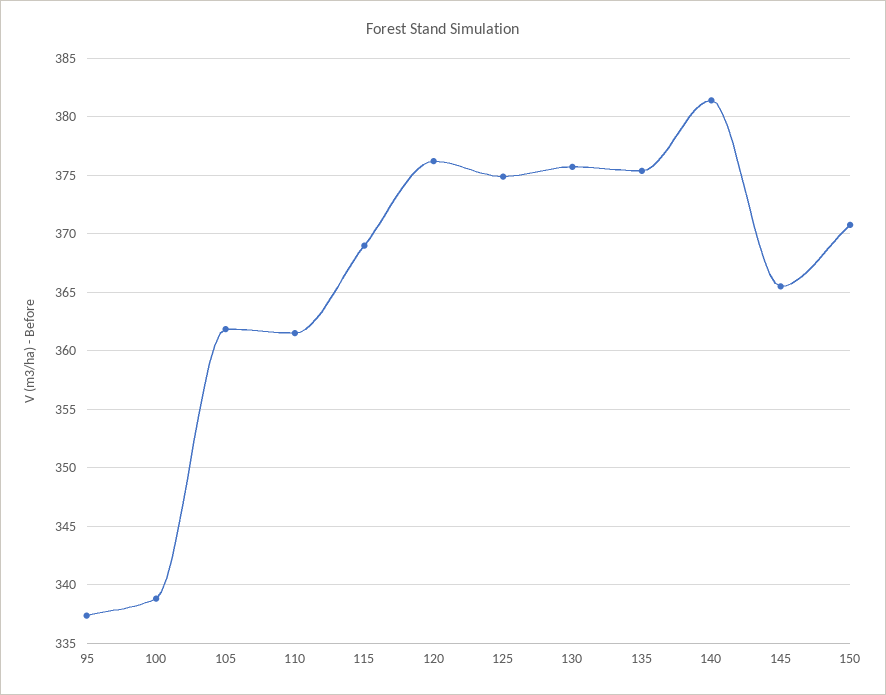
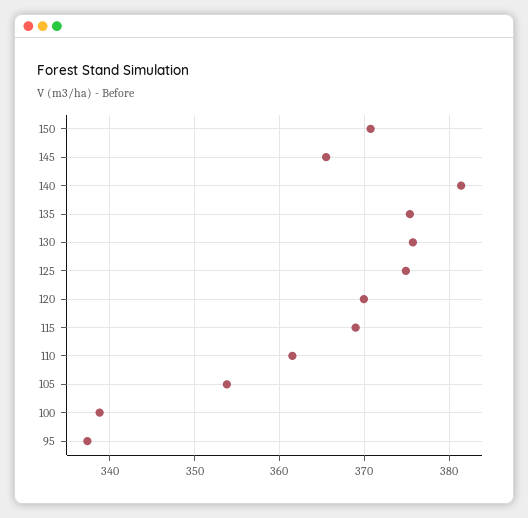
  {
    "95": 337,
    "100": 339,
-   "105": 362,
+   "105": 354,
    "110": 362,
    "115": 369,
-   "120": 376,
+   "120": 370,
    "125": 375,
    "130": 376,
    "135": 375,
    "140": 381,
    "145": 366,
    "150": 371
  }

